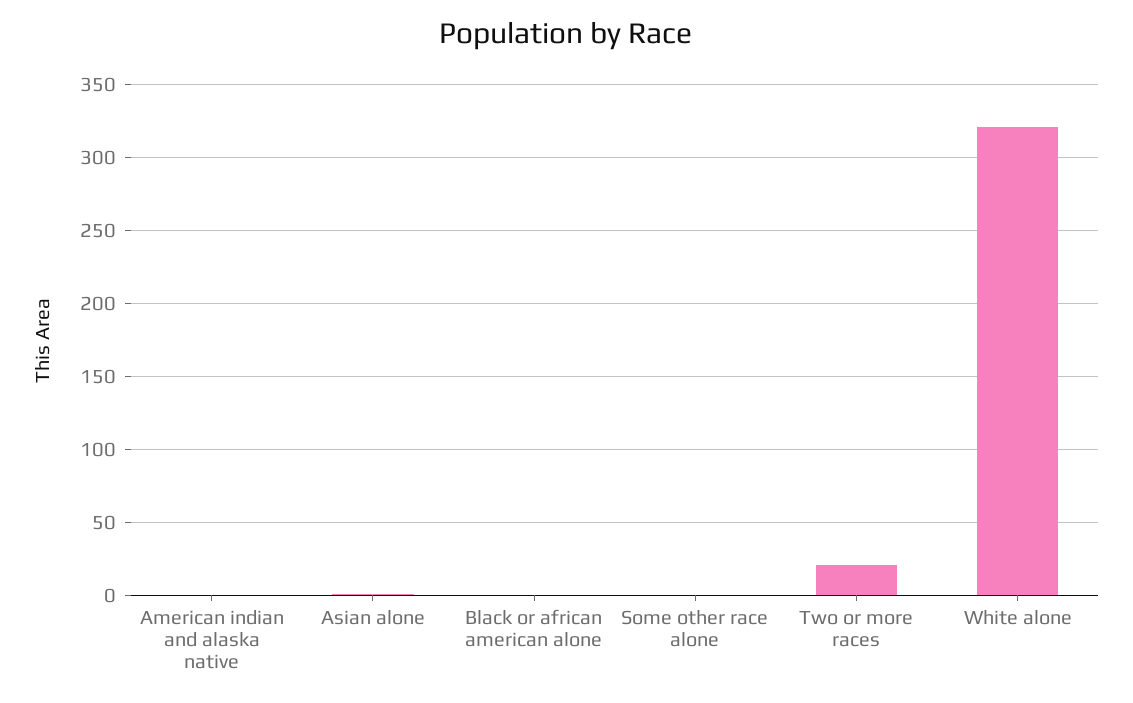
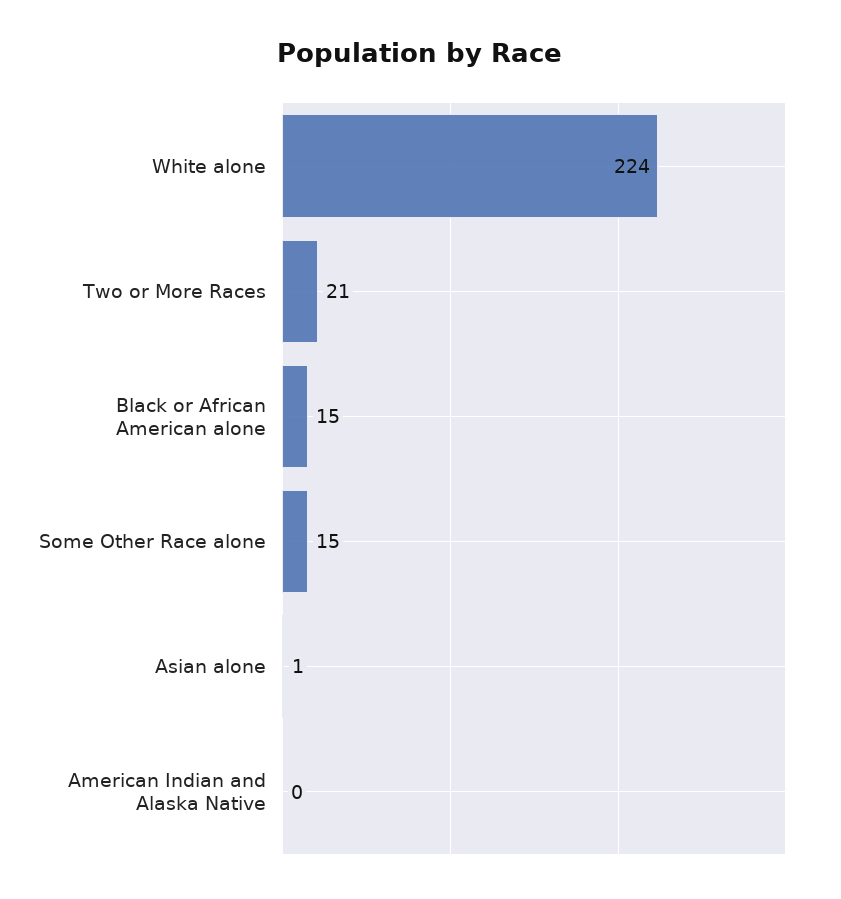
  {
    "American indian and alaska native": 0,
    "Asian alone": 1,
-   "Black or african american alone": 0,
+   "Black or african american alone": 15,
-   "Some other race alone": 0,
+   "Some other race alone": 15,
    "Two or more races": 21,
-   "White alone": 320
+   "White alone": 224
  }

